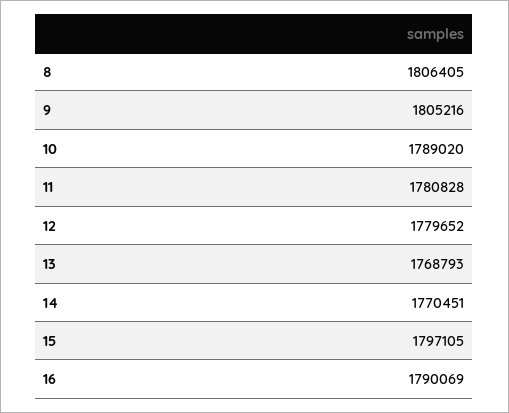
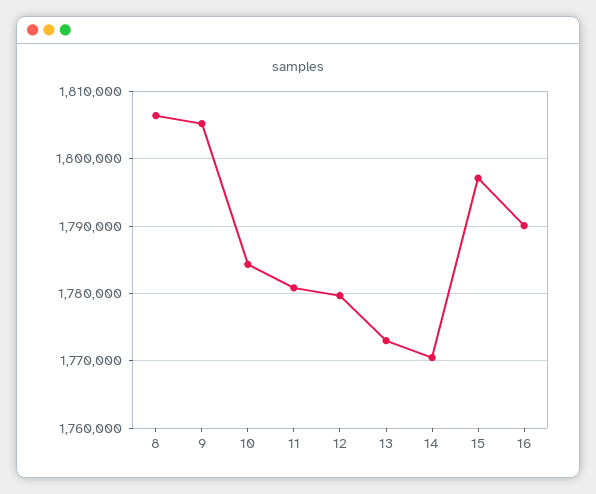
  {
    "8": 1806405,
    "9": 1805216,
-   "10": 1789020,
+   "10": 1784000,
    "11": 1780828,
    "12": 1779652,
-   "13": 1768793,
+   "13": 1773000,
    "14": 1770451,
    "15": 1797105,
    "16": 1790069
  }

